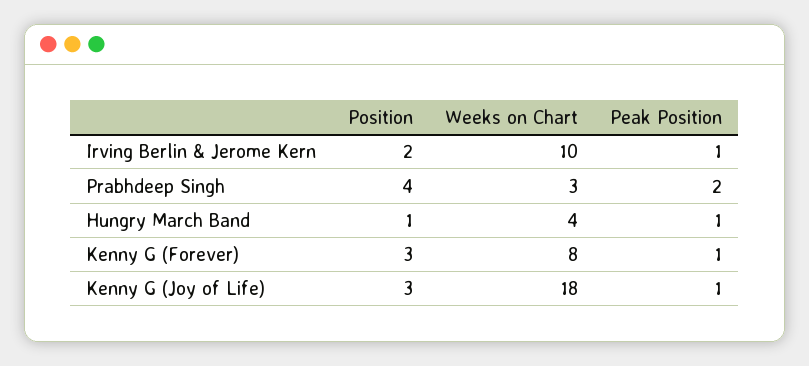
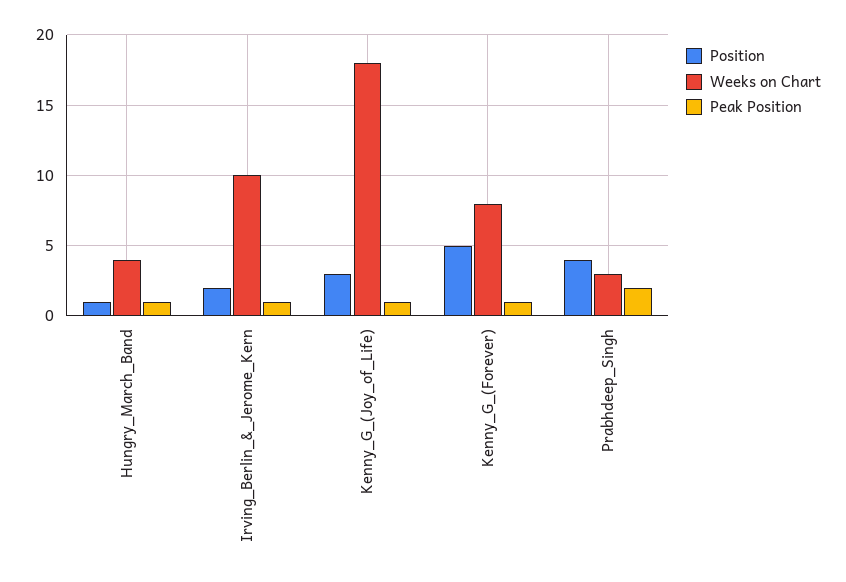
  {
    "Position": {
      "Irving Berlin & Jerome Kern": 2,
      "Prabhdeep Singh": 4,
      "Hungry March Band": 1,
-     "Kenny G (Forever)": 3,
+     "Kenny G (Forever)": 5,
      "Kenny G (Joy of Life)": 3
    },
    "Weeks on Chart": {
      "Irving Berlin & Jerome Kern": 10,
      "Prabhdeep Singh": 3,
      "Hungry March Band": 4,
      "Kenny G (Forever)": 8,
      "Kenny G (Joy of Life)": 18
    },
    "Peak Position": {
      "Irving Berlin & Jerome Kern": 1,
      "Prabhdeep Singh": 2,
      "Hungry March Band": 1,
      "Kenny G (Forever)": 1,
      "Kenny G (Joy of Life)": 1
    }
  }

